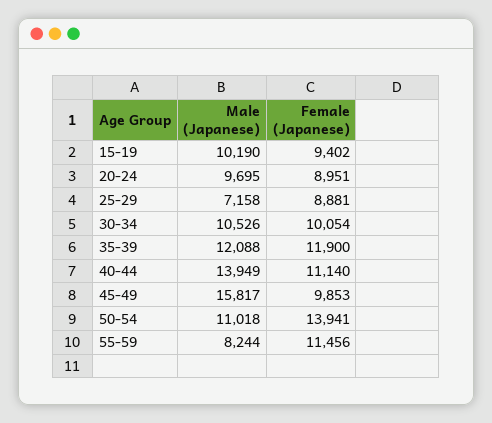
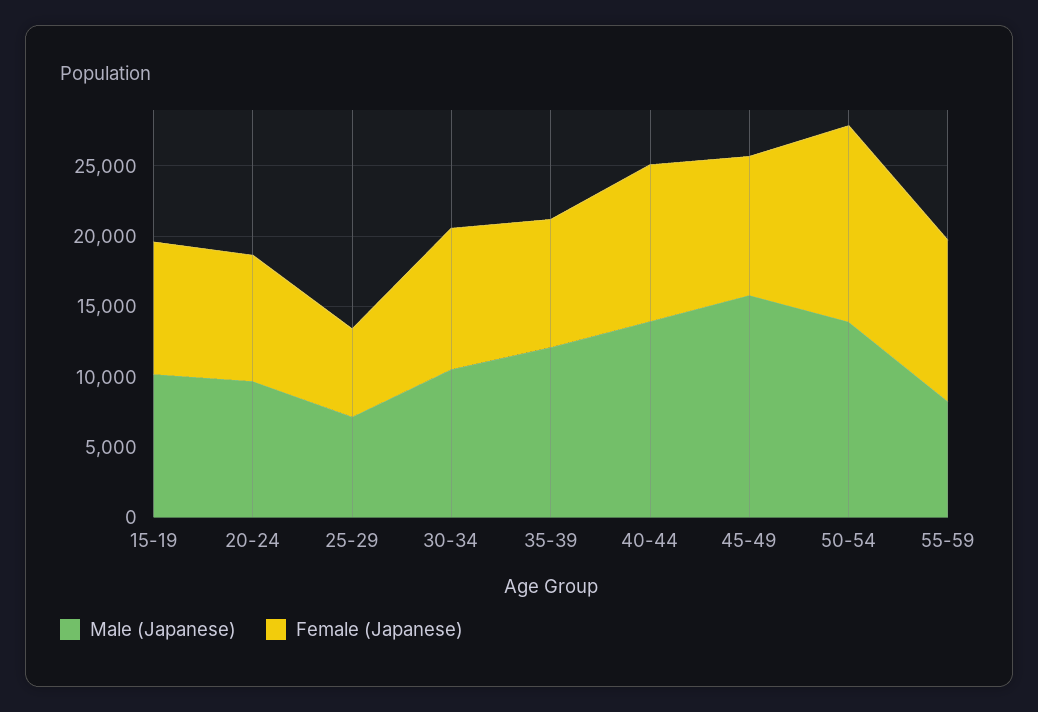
  {
    "Male (Japanese)": {
      "15-19": 10190,
      "20-24": 9695,
      "25-29": 7158,
      "30-34": 10526,
      "35-39": 12088,
      "40-44": 13949,
      "45-49": 15817,
-     "50-54": 11018,
+     "50-54": 14000,
      "55-59": 8244
    },
    "Female (Japanese)": {
      "15-19": 9402,
      "20-24": 8951,
-     "25-29": 8881,
+     "25-29": 6000,
      "30-34": 10054,
-     "35-39": 11900,
+     "35-39": 9000,
      "40-44": 11140,
      "45-49": 9853,
      "50-54": 13941,
      "55-59": 11456
    }
  }

